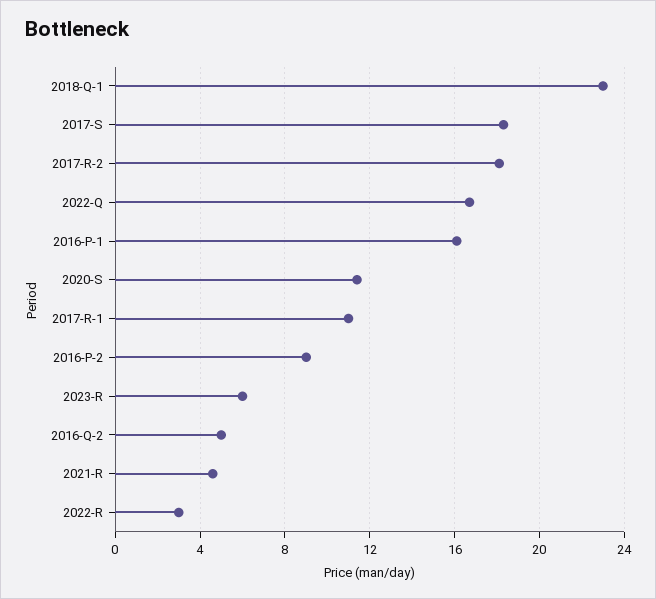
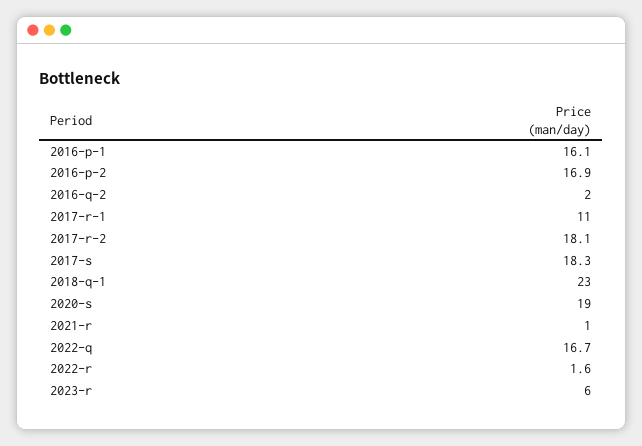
  {
    "2018-Q-1": 23,
    "2017-S": 18.3,
    "2017-R-2": 18.1,
    "2022-Q": 16.7,
    "2016-P-1": 16.1,
-   "2020-S": 11.5,
+   "2020-S": 19,
    "2017-R-1": 11,
-   "2016-P-2": 9,
+   "2016-P-2": 16.9,
    "2023-R": 6,
-   "2016-Q-2": 5,
+   "2016-Q-2": 2,
-   "2021-R": 4.5,
+   "2021-R": 1,
-   "2022-R": 3
+   "2022-R": 1.6
  }

